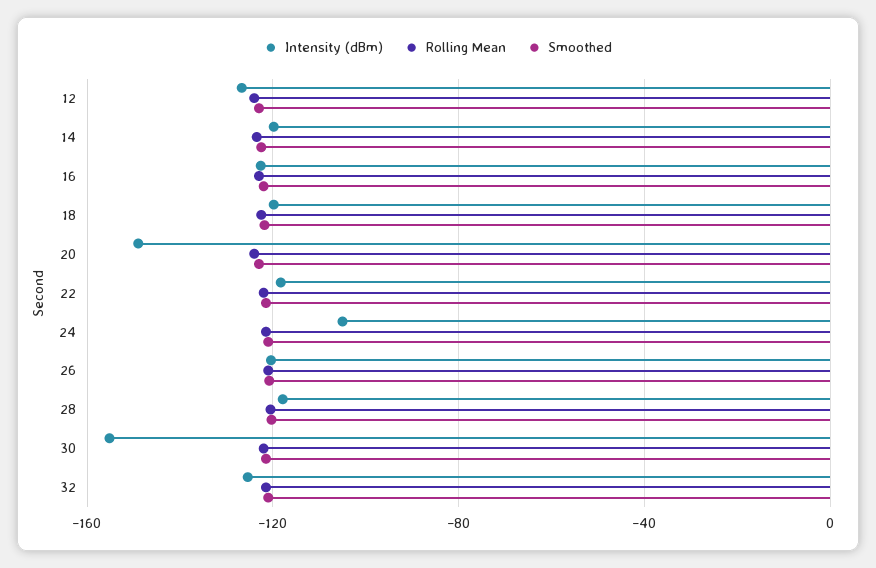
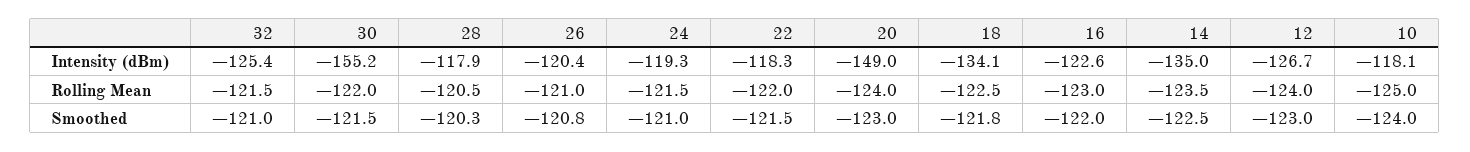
  {
    "Intensity (dBm)": {
      "12": -126.7,
-     "14": -120,
+     "14": -135,
      "16": -122.6,
-     "18": -120,
+     "18": -134.1,
      "20": -149,
      "22": -118.3,
-     "24": -105,
+     "24": -119.3,
      "26": -120.4,
      "28": -117.9,
      "30": -155.2,
-     "32": -125.4
+     "32": -125.4,
+     "10": -118.1
    },
    "Rolling Mean": {
      "12": -124,
      "14": -123.5,
      "16": -123,
      "18": -122.5,
      "20": -124,
      "22": -122,
      "24": -121.5,
      "26": -121,
      "28": -120.5,
      "30": -122,
-     "32": -121.5
+     "32": -121.5,
+     "10": -125
    },
    "Smoothed": {
      "12": -123,
      "14": -122.5,
      "16": -122,
      "18": -121.8,
      "20": -123,
      "22": -121.5,
      "24": -121,
      "26": -120.8,
      "28": -120.3,
      "30": -121.5,
-     "32": -121
+     "32": -121,
+     "10": -124
    }
  }

